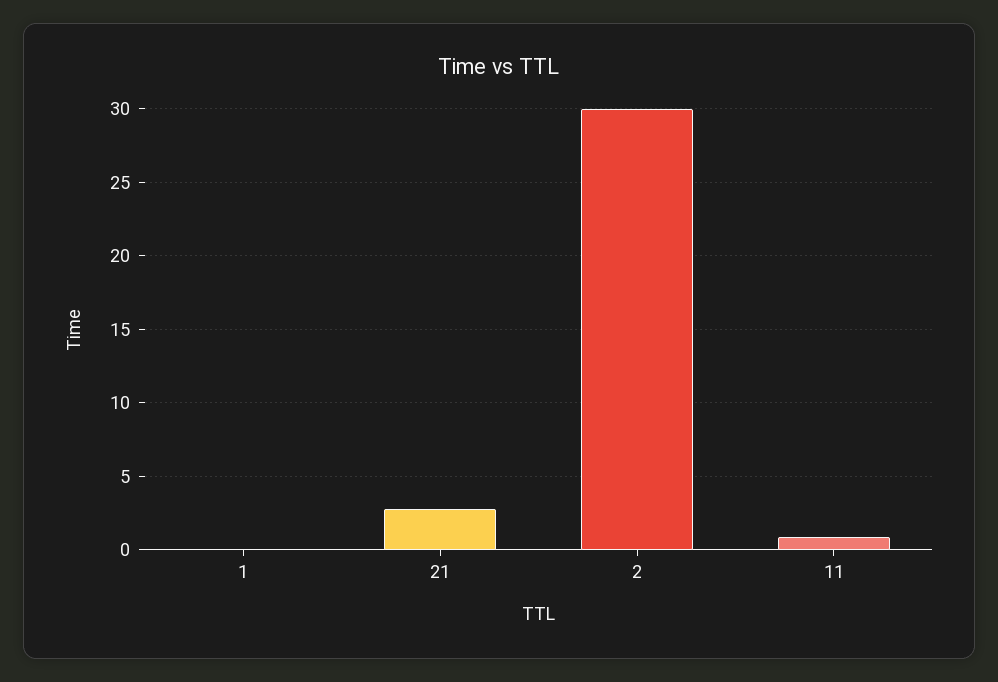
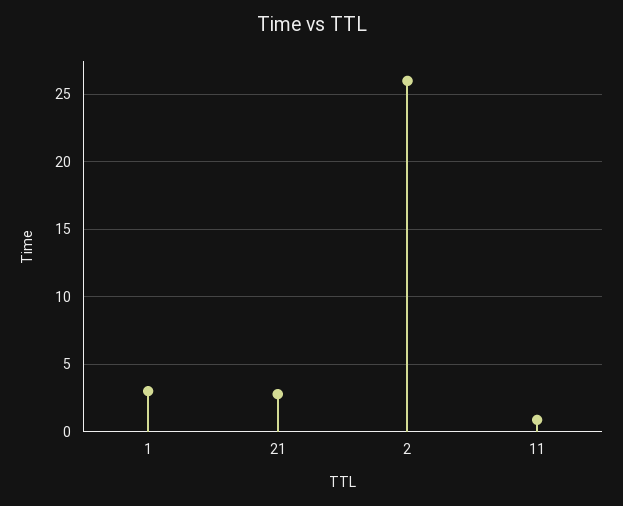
  {
-   "1": 0,
+   "1": 3,
    "21": 3,
-   "2": 30,
+   "2": 26,
    "11": 1
  }

